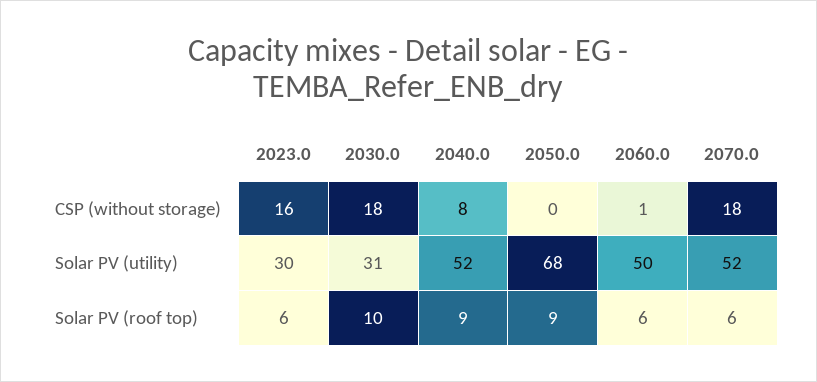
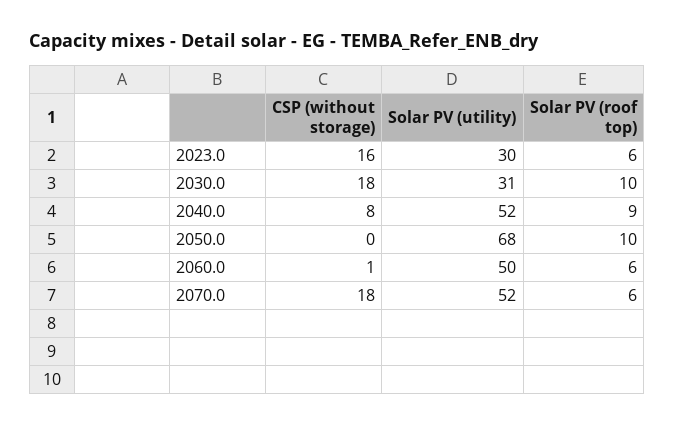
  {
    "2023.0": {
      "CSP (without storage)": 16,
      "Solar PV (utility)": 30,
      "Solar PV (roof top)": 6
    },
    "2030.0": {
      "CSP (without storage)": 18,
      "Solar PV (utility)": 31,
      "Solar PV (roof top)": 10
    },
    "2040.0": {
      "CSP (without storage)": 8,
      "Solar PV (utility)": 52,
      "Solar PV (roof top)": 9
    },
    "2050.0": {
      "CSP (without storage)": 0,
      "Solar PV (utility)": 68,
-     "Solar PV (roof top)": 9
+     "Solar PV (roof top)": 10
    },
    "2060.0": {
      "CSP (without storage)": 1,
      "Solar PV (utility)": 50,
      "Solar PV (roof top)": 6
    },
    "2070.0": {
      "CSP (without storage)": 18,
      "Solar PV (utility)": 52,
      "Solar PV (roof top)": 6
    }
  }

